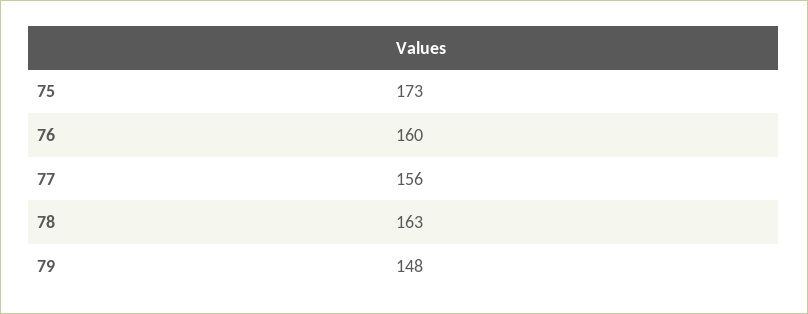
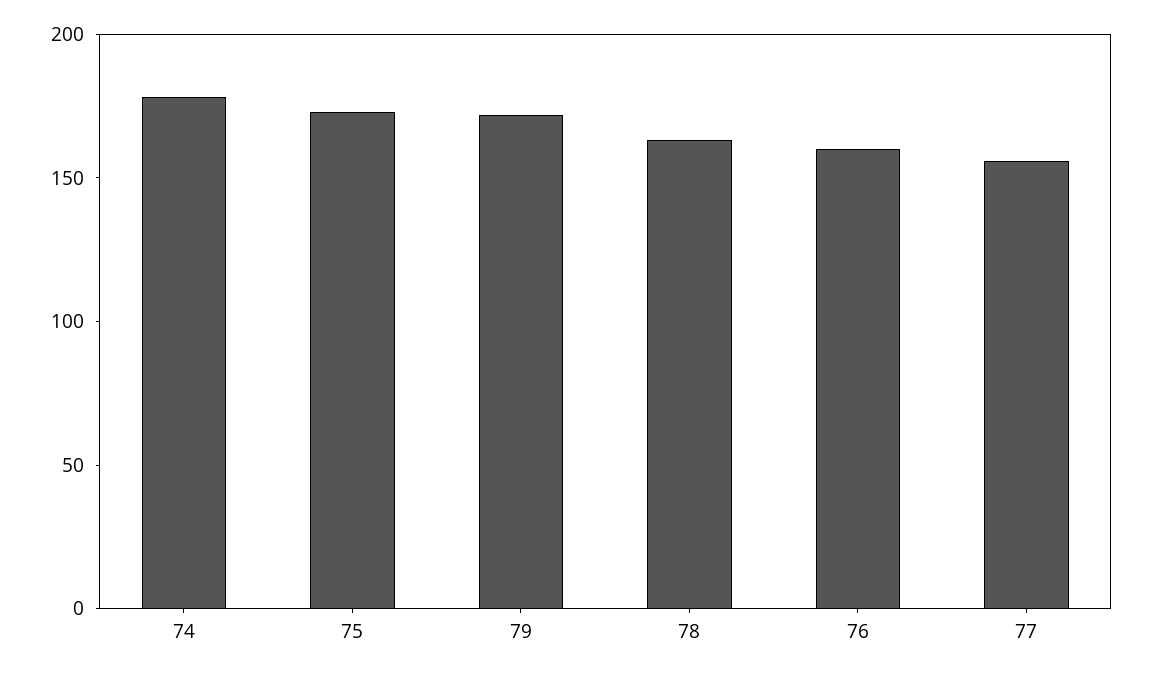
  {
    "75": 173,
    "76": 160,
    "77": 156,
    "78": 163,
-   "79": 148
+   "79": 170,
+   "74": 180
  }

